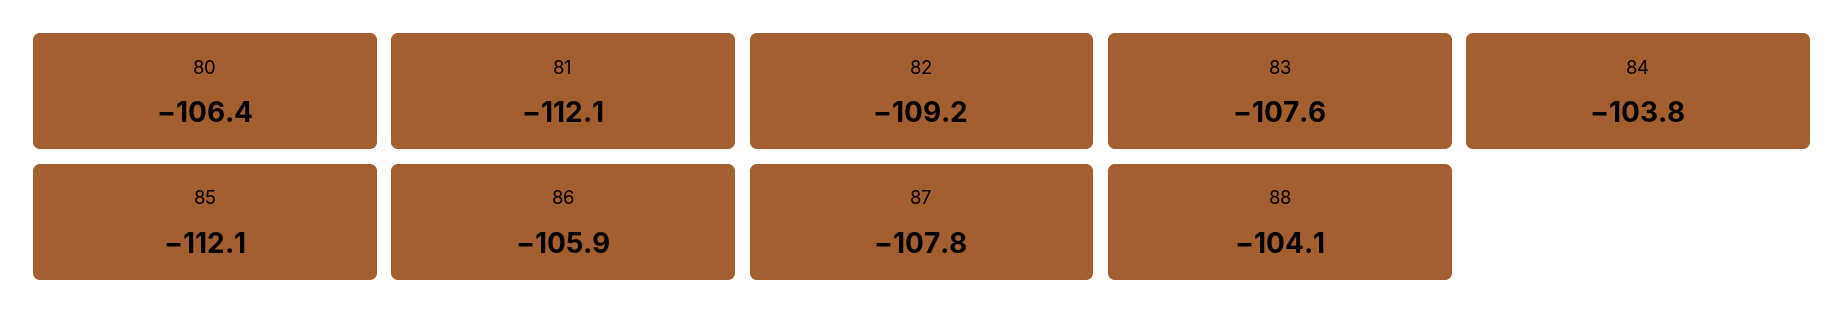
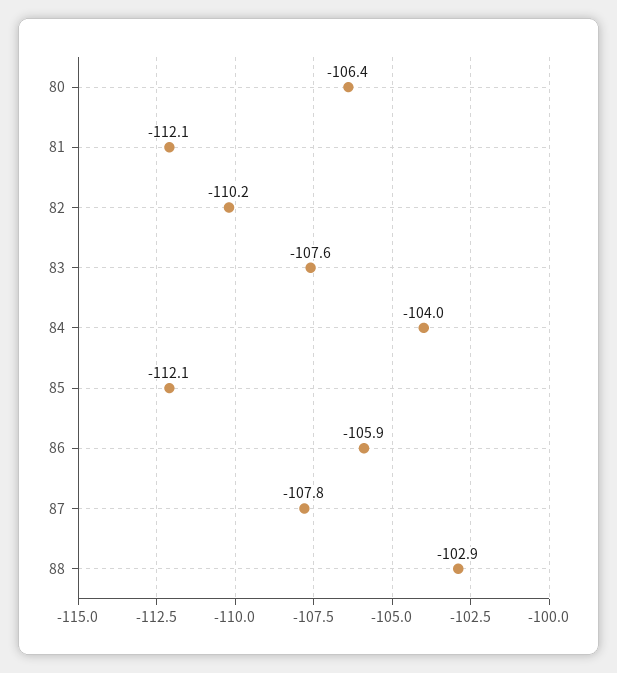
  {
    "80": -106.4,
    "81": -112.1,
-   "82": -109.2,
+   "82": -110.2,
    "83": -107.6,
-   "84": -103.8,
+   "84": -104,
    "85": -112.1,
    "86": -105.9,
    "87": -107.8,
-   "88": -104.1
+   "88": -102.9
  }

